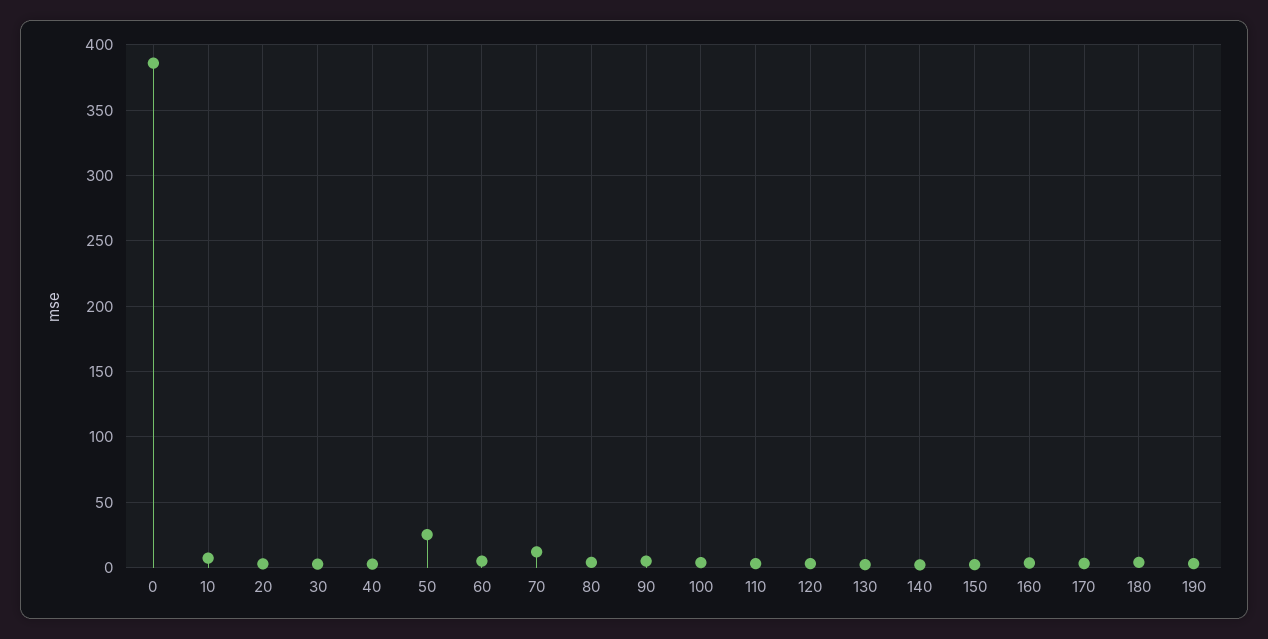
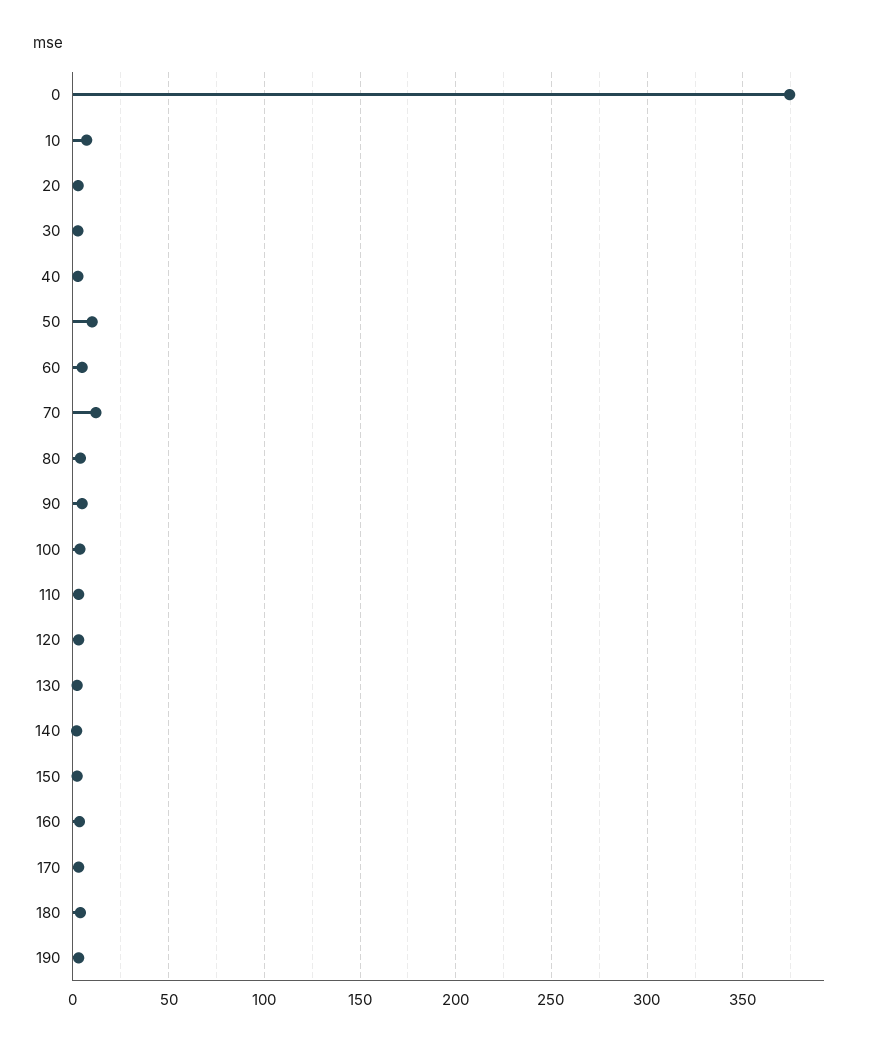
  {
-   "0": 385,
+   "0": 375,
    "10": 5,
    "20": 5,
    "30": 5,
    "40": 5,
-   "50": 25,
+   "50": 10,
    "60": 5,
    "70": 10,
    "80": 5,
    "90": 5,
    "100": 5,
    "110": 5,
    "120": 5,
    "130": 0,
    "140": 0,
    "150": 0,
    "160": 5,
    "170": 5,
    "180": 5,
    "190": 5
  }

